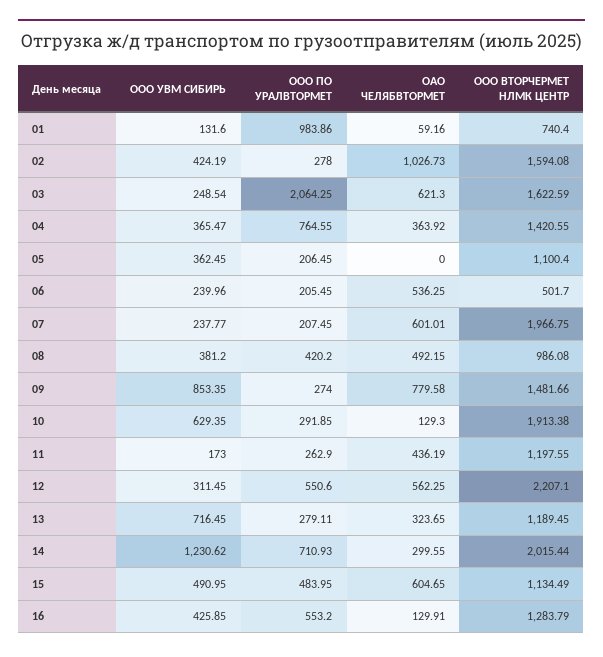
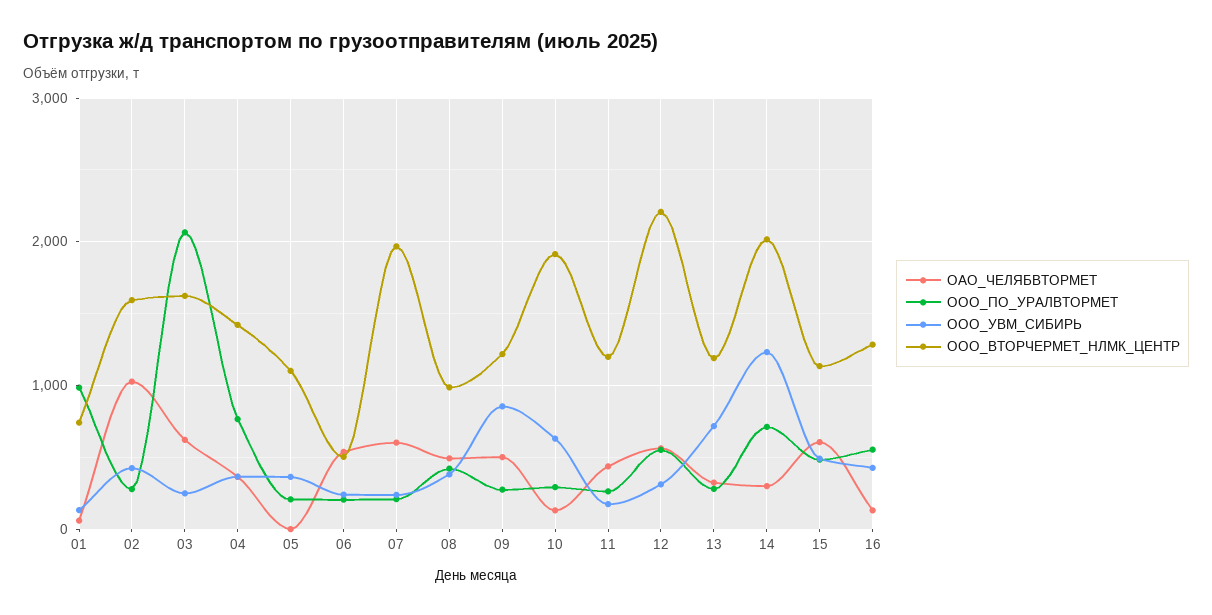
  {
    "ООО УВМ СИБИРЬ": {
      "01": 131.6,
      "02": 424.19,
      "03": 248.54,
      "04": 365.47,
      "05": 362.45,
      "06": 239.96,
      "07": 237.77,
      "08": 381.2,
      "09": 853.35,
      "10": 629.35,
      "11": 173,
      "12": 311.45,
      "13": 716.45,
      "14": 1230.62,
      "15": 490.95,
      "16": 425.85
    },
    "ООО ПО УРАЛВТОРМЕТ": {
      "01": 983.86,
      "02": 278,
      "03": 2064.25,
      "04": 764.55,
      "05": 206.45,
      "06": 205.45,
      "07": 207.45,
      "08": 420.2,
      "09": 274,
      "10": 291.85,
      "11": 262.9,
      "12": 550.6,
      "13": 279.11,
      "14": 710.93,
      "15": 483.95,
      "16": 553.2
    },
    "ОАО ЧЕЛЯБВТОРМЕТ": {
      "01": 59.16,
      "02": 1026.73,
      "03": 621.3,
      "04": 363.92,
      "05": 0,
      "06": 536.25,
      "07": 601.01,
      "08": 492.15,
-     "09": 779.58,
+     "09": 500,
      "10": 129.3,
      "11": 436.19,
      "12": 562.25,
      "13": 323.65,
      "14": 299.55,
      "15": 604.65,
      "16": 129.91
    },
    "ООО ВТОРЧЕРМЕТ НЛМК ЦЕНТР": {
      "01": 740.4,
      "02": 1594.08,
      "03": 1622.59,
      "04": 1420.55,
      "05": 1100.4,
      "06": 501.7,
      "07": 1966.75,
      "08": 986.08,
-     "09": 1481.66,
+     "09": 1200,
      "10": 1913.38,
      "11": 1197.55,
      "12": 2207.1,
      "13": 1189.45,
      "14": 2015.44,
      "15": 1134.49,
      "16": 1283.79
    }
  }

